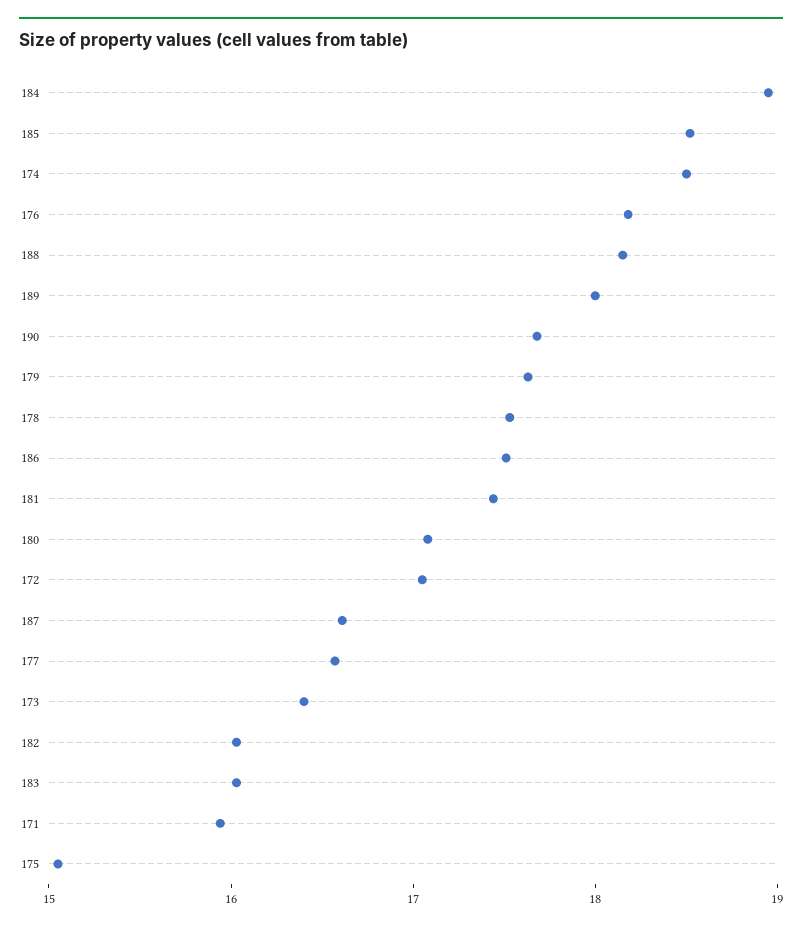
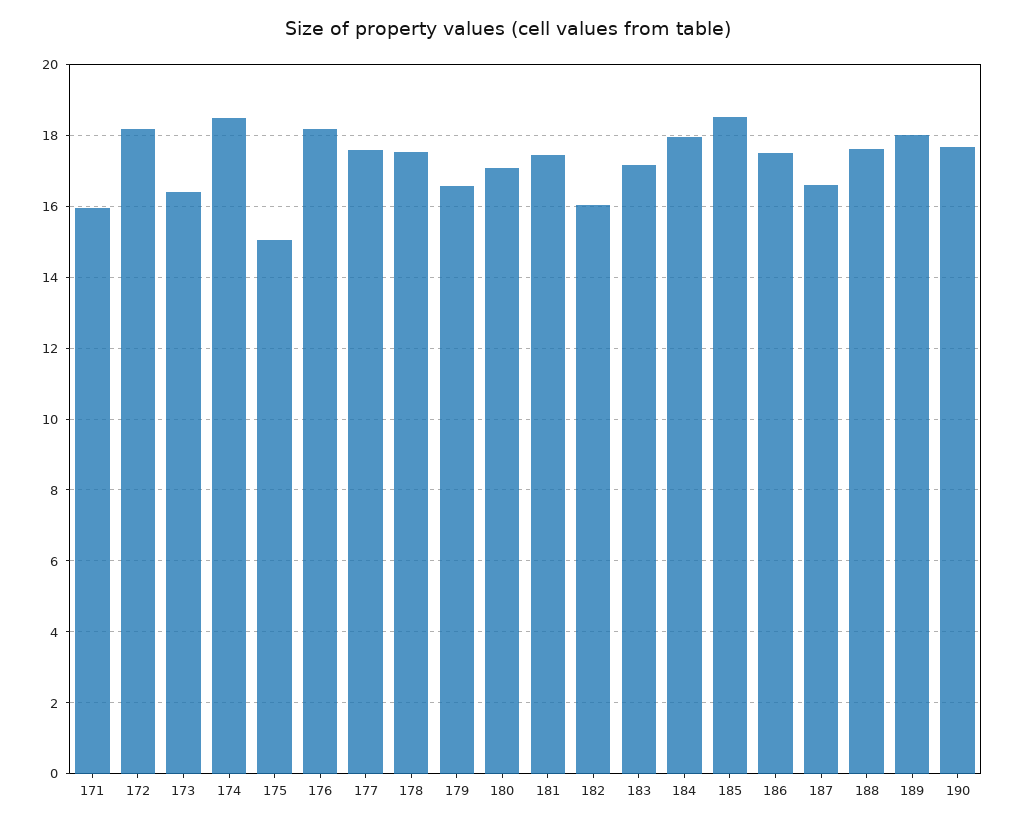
  {
-   "184": 19,
+   "184": 18,
    "185": 18.6,
    "174": 18.6,
    "176": 18.2,
-   "188": 18.2,
+   "188": 17.6,
    "189": 18,
    "190": 17.6,
-   "179": 17.6,
+   "179": 16.6,
    "178": 17.6,
    "186": 17.6,
    "181": 17.4,
    "180": 17,
-   "172": 17,
+   "172": 18.2,
    "187": 16.6,
-   "177": 16.6,
+   "177": 17.6,
    "173": 16.4,
    "182": 16,
-   "183": 16,
+   "183": 17.2,
    "171": 16,
    "175": 15
  }

